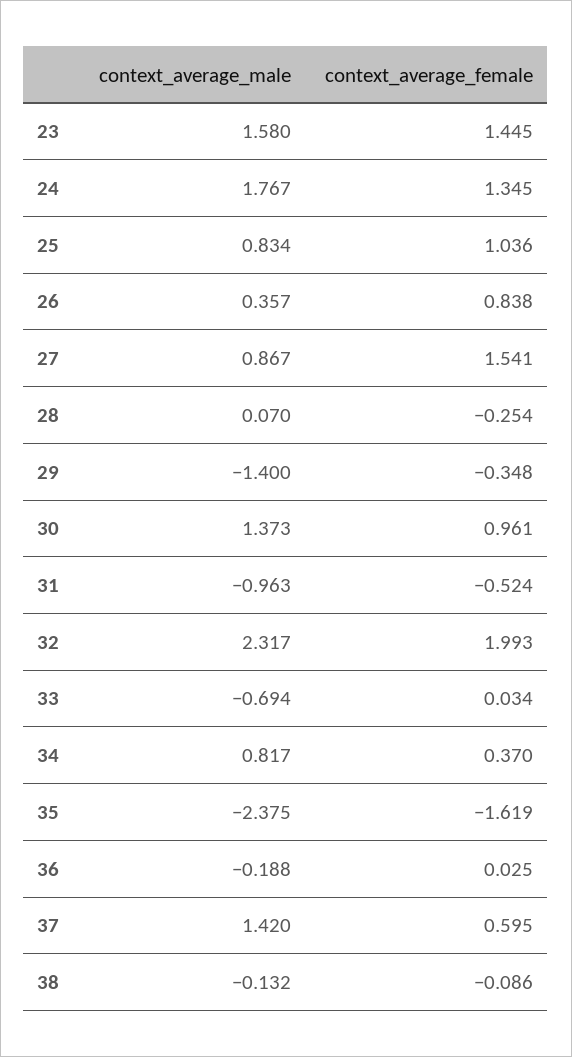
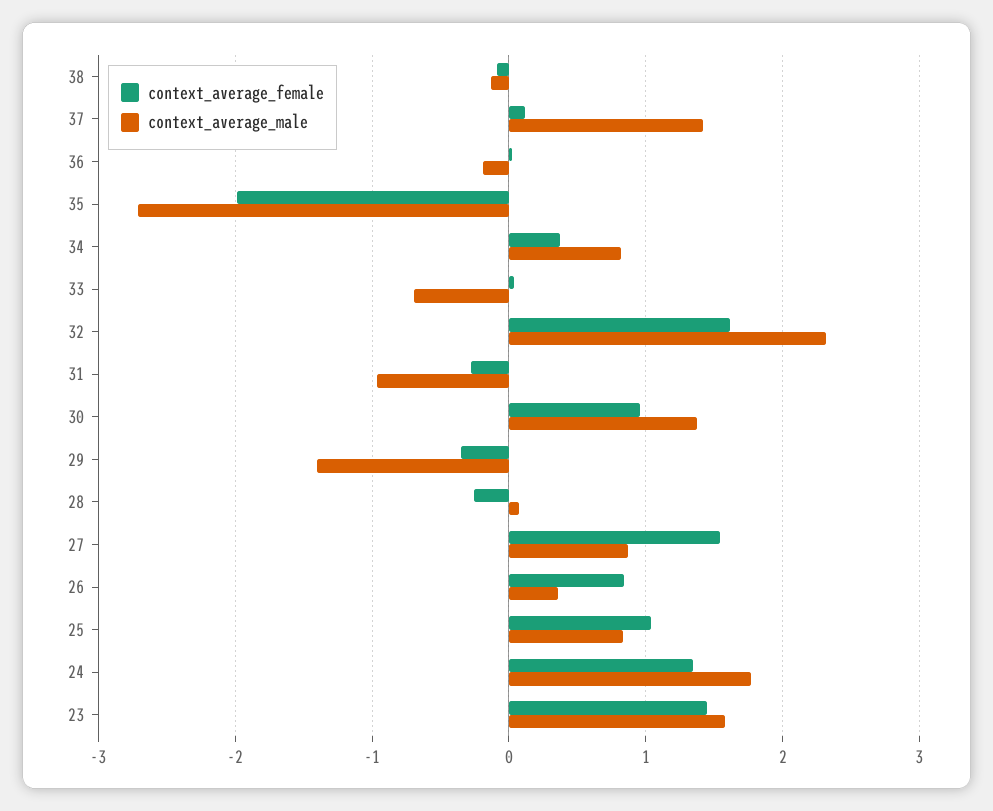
  {
    "context_average_male": {
      "23": 1.58,
      "24": 1.767,
      "25": 0.834,
      "26": 0.357,
      "27": 0.867,
      "28": 0.07,
      "29": -1.4,
      "30": 1.373,
      "31": -0.963,
      "32": 2.317,
      "33": -0.694,
      "34": 0.817,
-     "35": -2.375,
+     "35": -2.7,
      "36": -0.188,
      "37": 1.42,
      "38": -0.132
    },
    "context_average_female": {
      "23": 1.445,
      "24": 1.345,
      "25": 1.036,
      "26": 0.838,
      "27": 1.541,
      "28": -0.254,
      "29": -0.348,
      "30": 0.961,
-     "31": -0.524,
+     "31": -0.3,
-     "32": 1.993,
+     "32": 1.6,
      "33": 0.034,
      "34": 0.37,
-     "35": -1.619,
+     "35": -2,
      "36": 0.025,
-     "37": 0.595,
+     "37": 0.1,
      "38": -0.086
    }
  }

